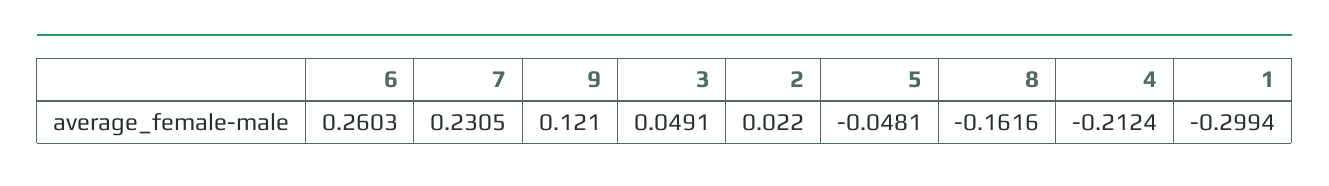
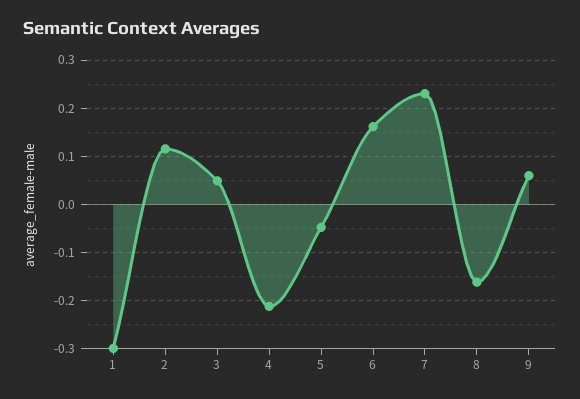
  {
-   "6": 0.2603,
+   "6": 0.16,
    "7": 0.2305,
-   "9": 0.121,
+   "9": 0.06,
    "3": 0.0491,
-   "2": 0.022,
+   "2": 0.12,
    "5": -0.0481,
    "8": -0.1616,
    "4": -0.2124,
    "1": -0.2994
  }

